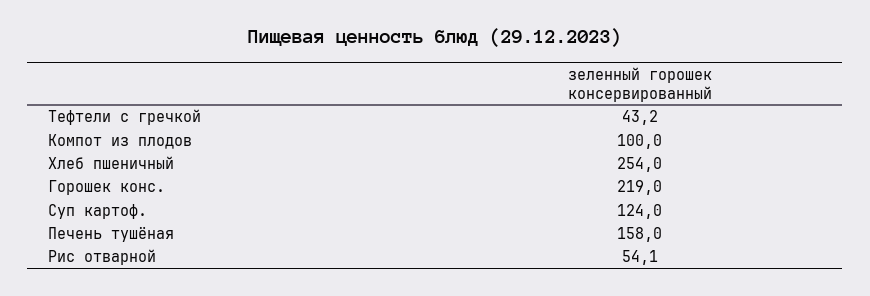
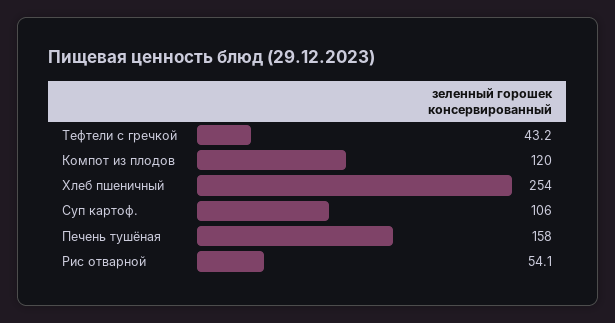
  {
    "Тефтели с гречкой": 43.2,
-   "Компот из плодов": 100,
+   "Компот из плодов": 120,
    "Хлеб пшеничный": 254,
-   "Горошек конс.": 219,
-   "Суп картоф.": 124,
+   "Суп картоф.": 106,
    "Печень тушёная": 158,
    "Рис отварной": 54.1
  }

